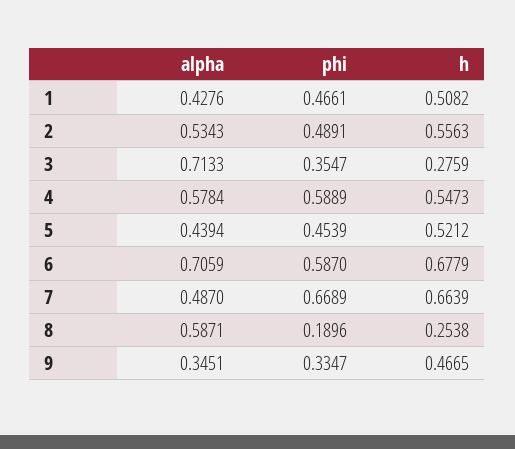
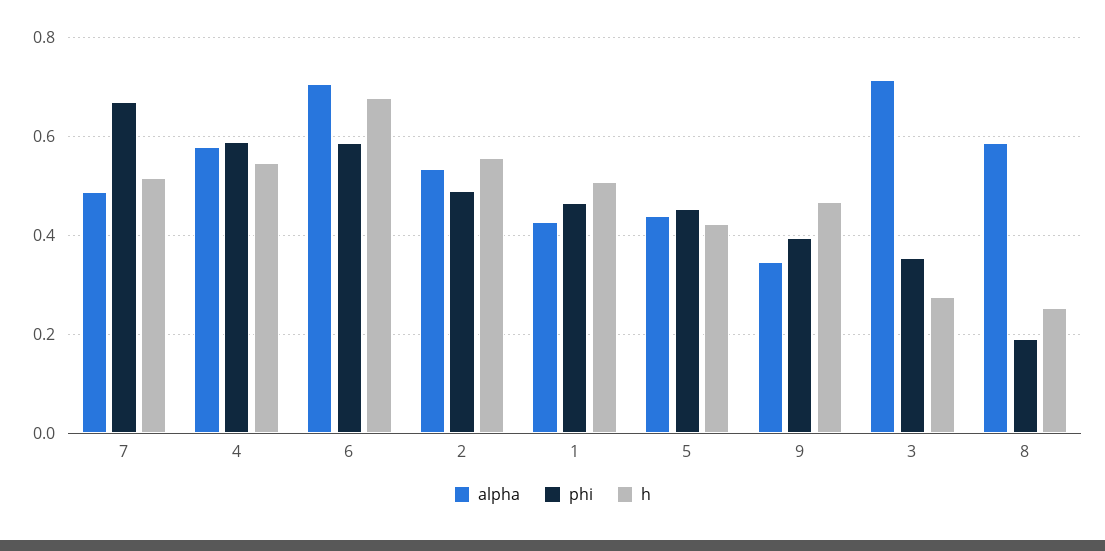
  {
    "alpha": {
      "1": 0.4276,
      "2": 0.5343,
      "3": 0.7133,
      "4": 0.5784,
      "5": 0.4394,
      "6": 0.7059,
      "7": 0.487,
      "8": 0.5871,
      "9": 0.3451
    },
    "phi": {
      "1": 0.4661,
      "2": 0.4891,
      "3": 0.3547,
      "4": 0.5889,
      "5": 0.4539,
      "6": 0.587,
      "7": 0.6689,
      "8": 0.1896,
-     "9": 0.3347
+     "9": 0.4
    },
    "h": {
      "1": 0.5082,
      "2": 0.5563,
      "3": 0.2759,
      "4": 0.5473,
-     "5": 0.5212,
+     "5": 0.42,
      "6": 0.6779,
-     "7": 0.6639,
+     "7": 0.52,
      "8": 0.2538,
      "9": 0.4665
    }
  }

